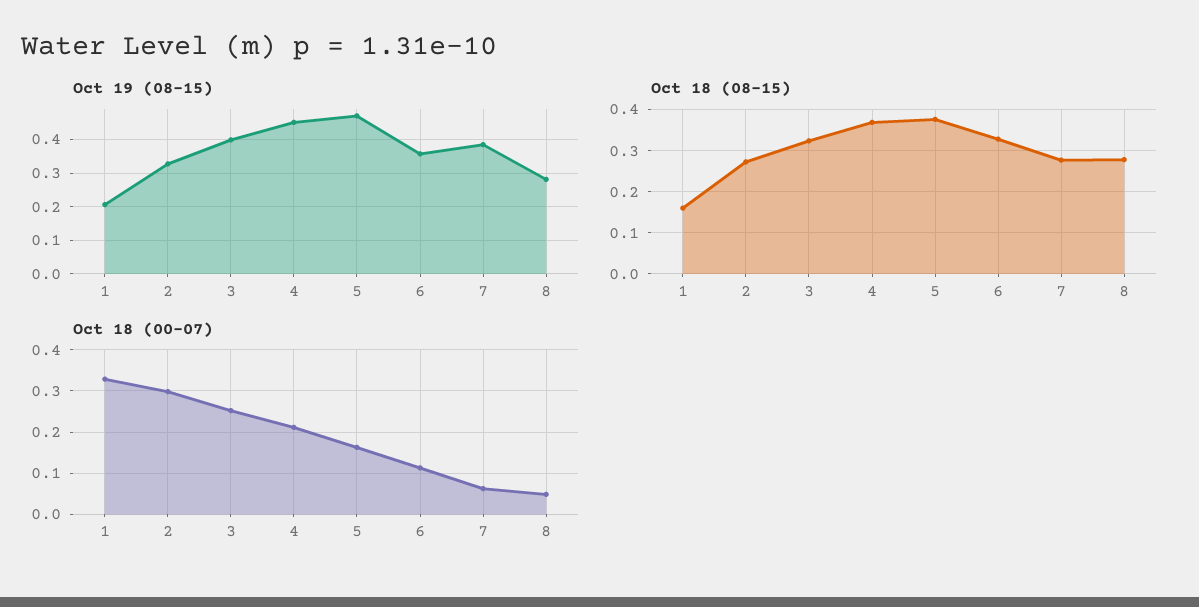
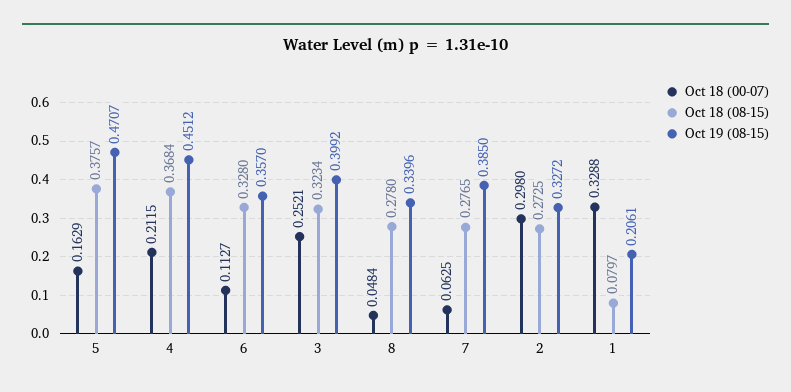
  {
    "Oct 19 (08-15)": {
      "1": 0.2061,
      "2": 0.3272,
      "3": 0.3992,
      "4": 0.4512,
      "5": 0.4707,
      "6": 0.357,
      "7": 0.385,
-     "8": 0.28
+     "8": 0.3396
    },
    "Oct 18 (08-15)": {
-     "1": 0.16,
+     "1": 0.0797,
      "2": 0.2725,
      "3": 0.3234,
      "4": 0.3684,
      "5": 0.3757,
      "6": 0.328,
      "7": 0.2765,
      "8": 0.278
    },
    "Oct 18 (00-07)": {
      "1": 0.3288,
      "2": 0.298,
      "3": 0.2521,
      "4": 0.2115,
      "5": 0.1629,
      "6": 0.1127,
      "7": 0.0625,
      "8": 0.0484
    }
  }

